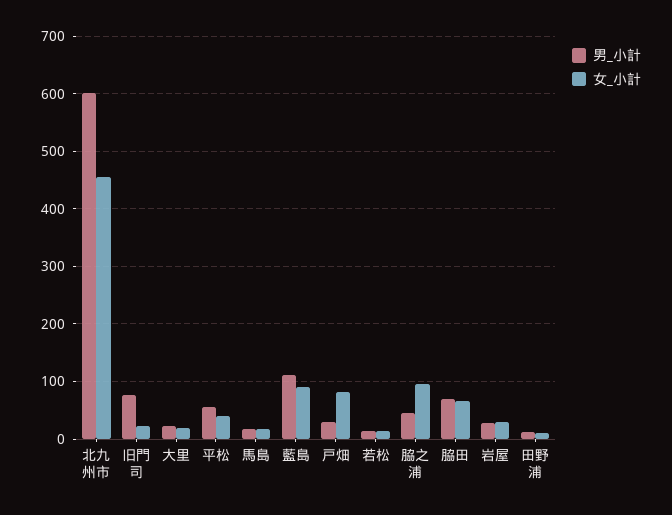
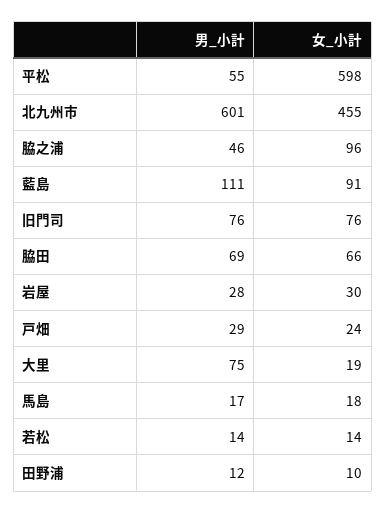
  {
    "男_小計": {
      "北九州市": 601,
      "旧門司": 76,
-     "大里": 20,
+     "大里": 75,
      "平松": 55,
      "馬島": 17,
      "藍島": 111,
      "戸畑": 29,
      "若松": 14,
      "脇之浦": 46,
      "脇田": 69,
      "岩屋": 28,
      "田野浦": 12
    },
    "女_小計": {
      "北九州市": 455,
-     "旧門司": 20,
+     "旧門司": 76,
      "大里": 19,
-     "平松": 40,
+     "平松": 598,
      "馬島": 18,
      "藍島": 91,
-     "戸畑": 80,
+     "戸畑": 24,
      "若松": 14,
      "脇之浦": 96,
      "脇田": 66,
      "岩屋": 30,
      "田野浦": 10
    }
  }

